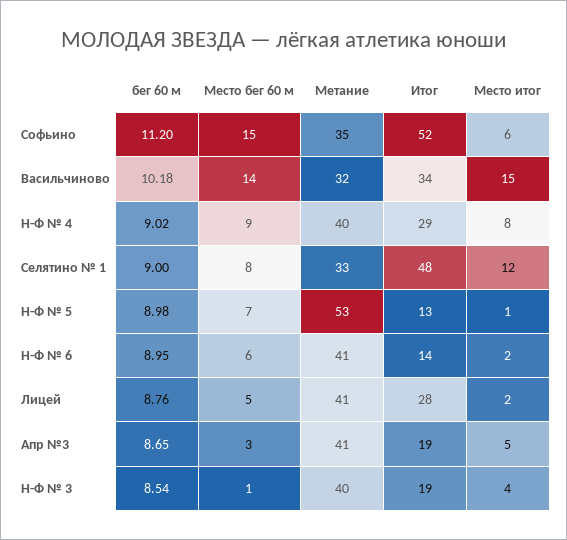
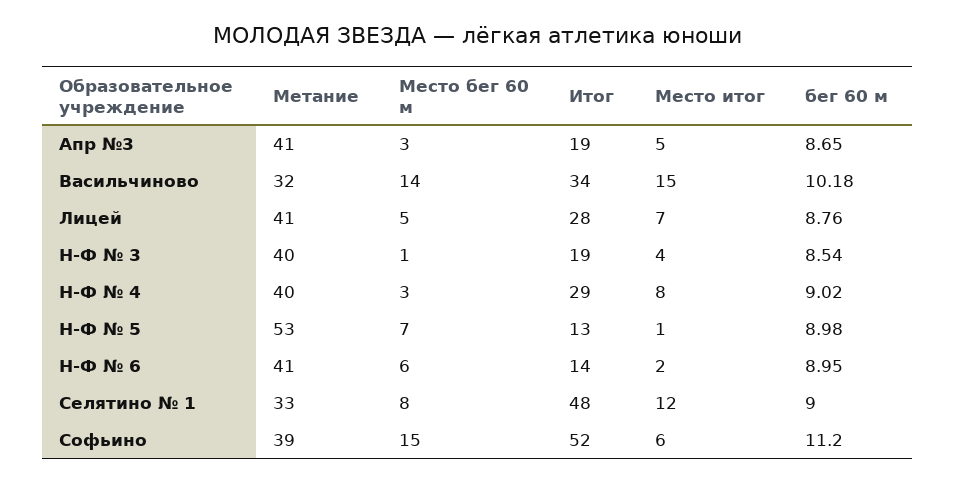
  {
    "бег 60 м": {
      "Софьино": 11.2,
      "Васильчиново": 10.18,
      "Н-Ф № 4": 9.02,
      "Селятино № 1": 9,
      "Н-Ф № 5": 8.98,
      "Н-Ф № 6": 8.95,
      "Лицей": 8.76,
      "Апр №3": 8.65,
      "Н-Ф № 3": 8.54
    },
    "Место бег 60 м": {
      "Софьино": 15,
      "Васильчиново": 14,
-     "Н-Ф № 4": 9,
+     "Н-Ф № 4": 3,
      "Селятино № 1": 8,
      "Н-Ф № 5": 7,
      "Н-Ф № 6": 6,
      "Лицей": 5,
      "Апр №3": 3,
      "Н-Ф № 3": 1
    },
    "Метание": {
-     "Софьино": 35,
+     "Софьино": 39,
      "Васильчиново": 32,
      "Н-Ф № 4": 40,
      "Селятино № 1": 33,
      "Н-Ф № 5": 53,
      "Н-Ф № 6": 41,
      "Лицей": 41,
      "Апр №3": 41,
      "Н-Ф № 3": 40
    },
    "Итог": {
      "Софьино": 52,
      "Васильчиново": 34,
      "Н-Ф № 4": 29,
      "Селятино № 1": 48,
      "Н-Ф № 5": 13,
      "Н-Ф № 6": 14,
      "Лицей": 28,
      "Апр №3": 19,
      "Н-Ф № 3": 19
    },
    "Место итог": {
      "Софьино": 6,
      "Васильчиново": 15,
      "Н-Ф № 4": 8,
      "Селятино № 1": 12,
      "Н-Ф № 5": 1,
      "Н-Ф № 6": 2,
-     "Лицей": 2,
+     "Лицей": 7,
      "Апр №3": 5,
      "Н-Ф № 3": 4
    }
  }

